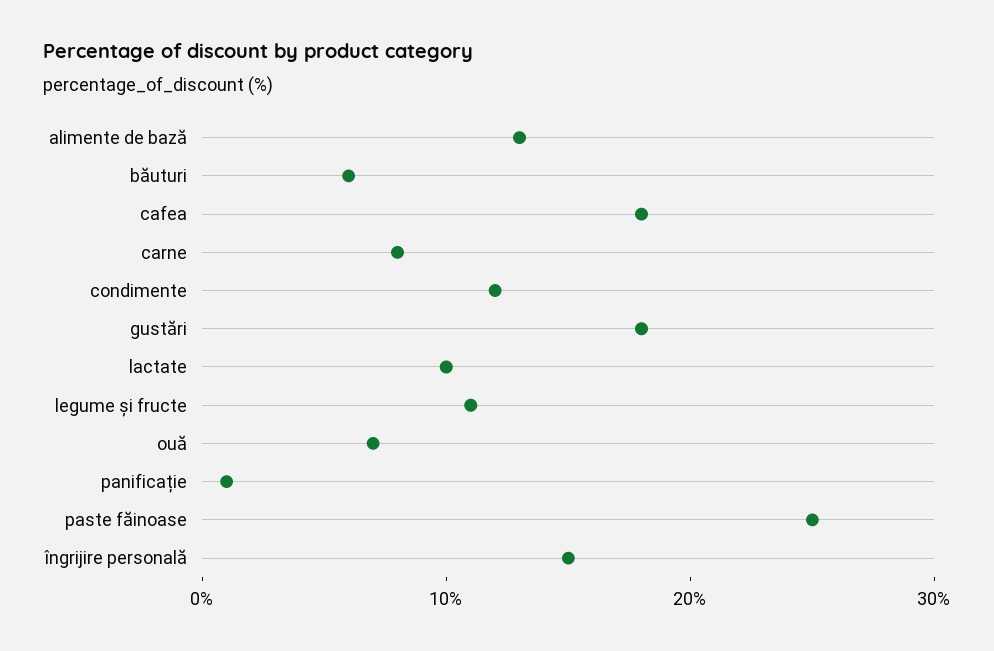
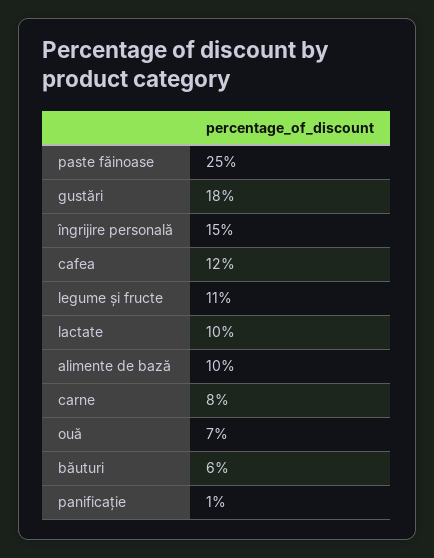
  {
-   "alimente de bază": 13,
+   "alimente de bază": 10,
    "băuturi": 6,
-   "cafea": 18,
+   "cafea": 12,
    "carne": 8,
-   "condimente": 12,
    "gustări": 18,
    "lactate": 10,
    "legume și fructe": 11,
    "ouă": 7,
    "panificație": 1,
    "paste făinoase": 25,
    "îngrijire personală": 15
  }

